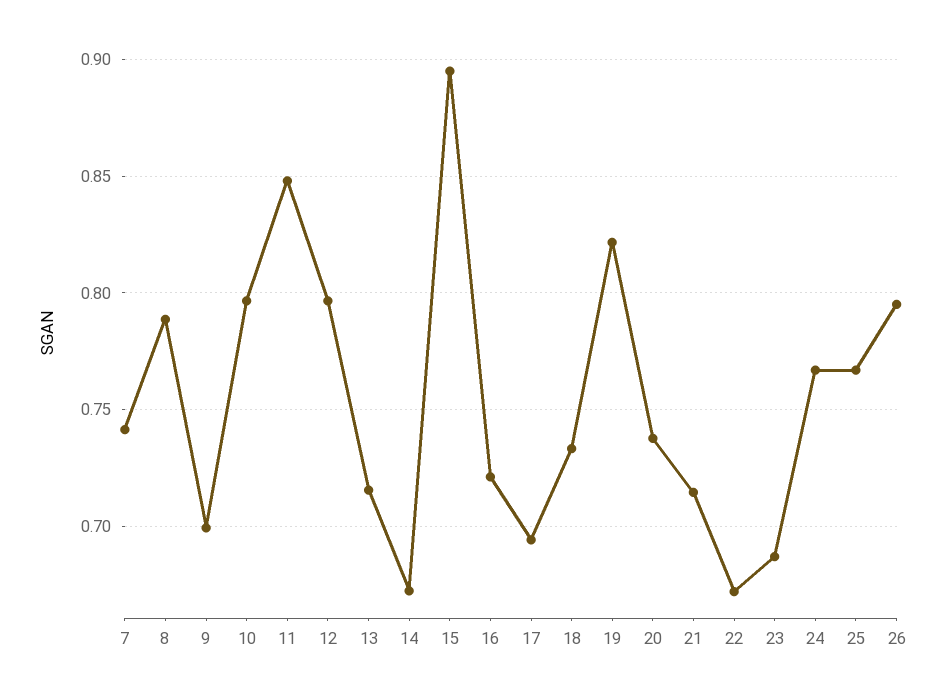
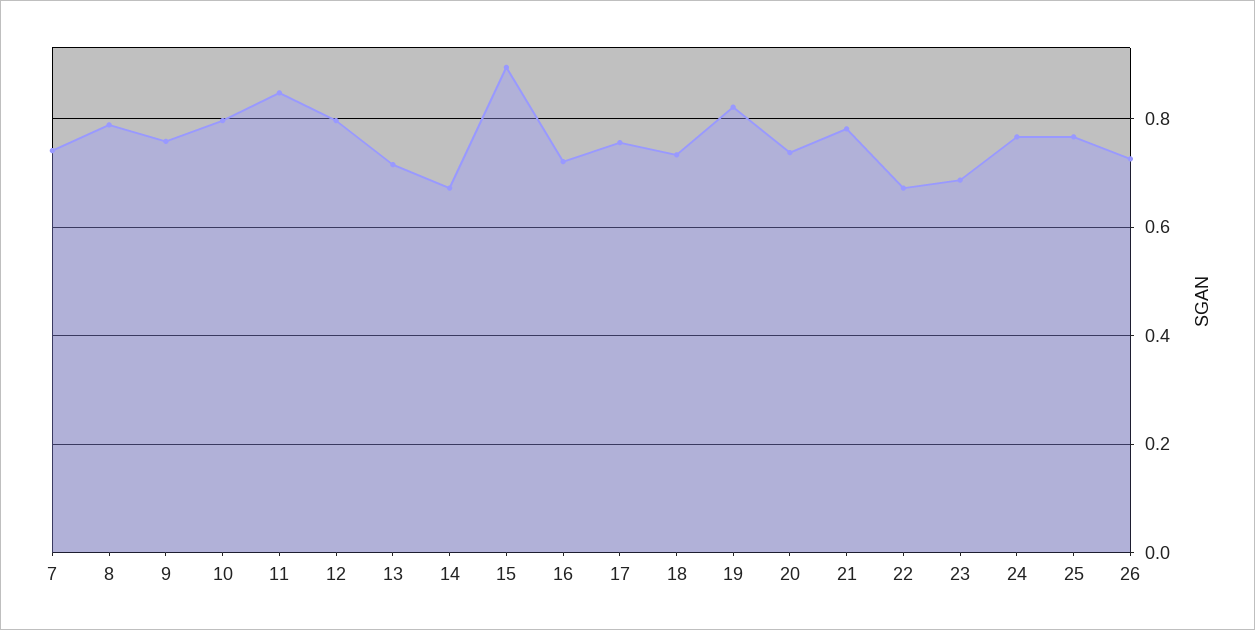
  {
    "7": 0.74,
    "8": 0.79,
-   "9": 0.7,
+   "9": 0.76,
    "10": 0.795,
    "11": 0.85,
    "12": 0.795,
    "13": 0.715,
    "14": 0.67,
    "15": 0.895,
    "16": 0.72,
-   "17": 0.695,
+   "17": 0.76,
    "18": 0.735,
    "19": 0.82,
    "20": 0.74,
-   "21": 0.715,
+   "21": 0.78,
    "22": 0.67,
    "23": 0.685,
    "24": 0.765,
    "25": 0.765,
-   "26": 0.795
+   "26": 0.72
  }

